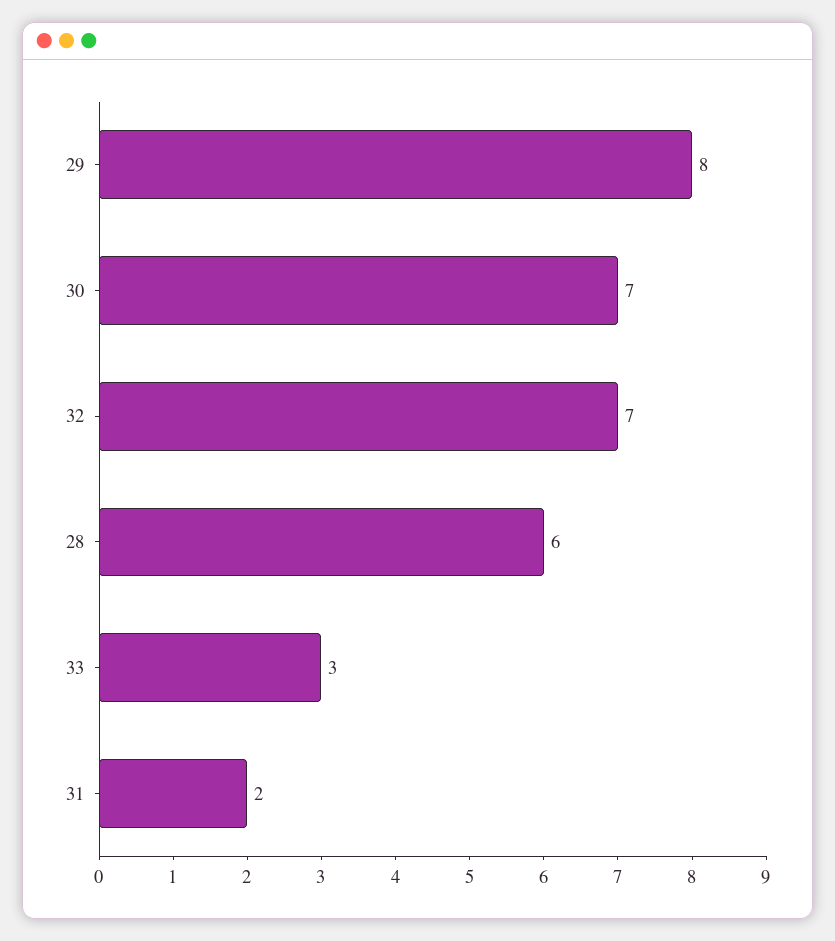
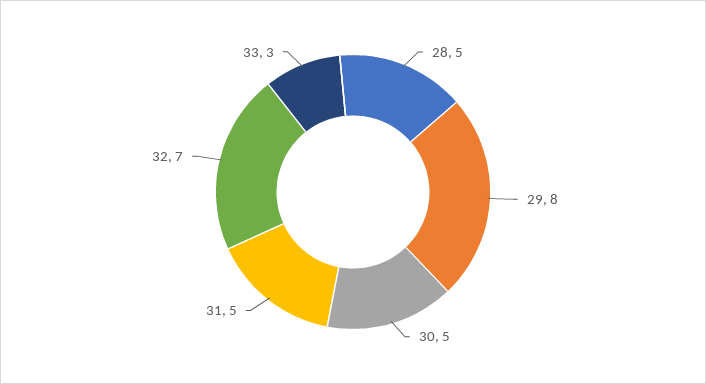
  {
    "29": 8,
-   "30": 7,
+   "30": 5,
    "32": 7,
-   "28": 6,
+   "28": 5,
    "33": 3,
-   "31": 2
+   "31": 5
  }

